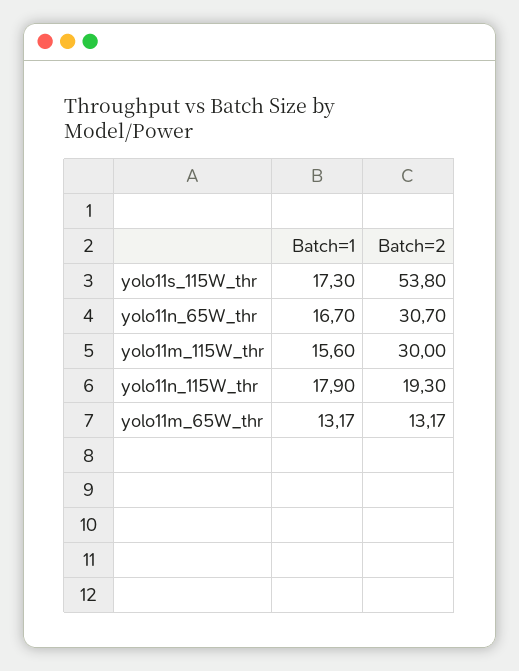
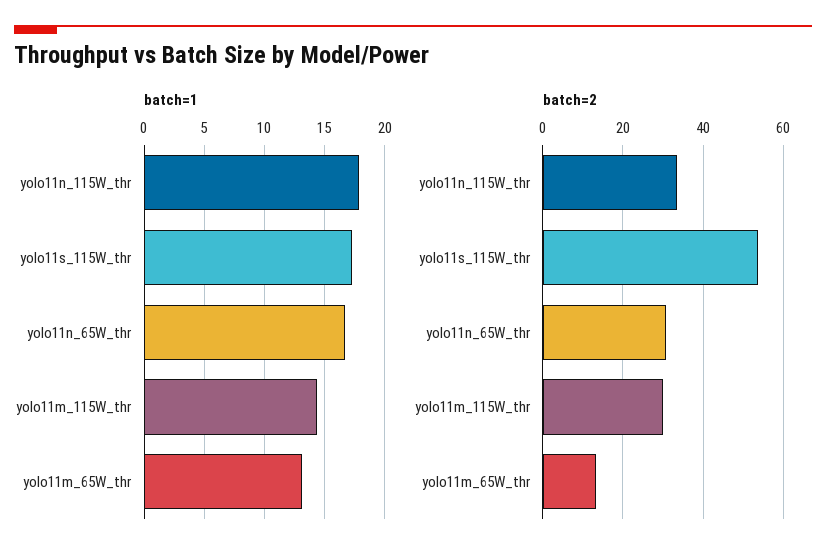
  {
    "Batch=1": {
      "yolo11s_115W_thr": 17.3,
      "yolo11n_65W_thr": 16.7,
-     "yolo11m_115W_thr": 15.6,
+     "yolo11m_115W_thr": 14.5,
      "yolo11n_115W_thr": 17.9,
      "yolo11m_65W_thr": 13.17
    },
    "Batch=2": {
      "yolo11s_115W_thr": 53.8,
      "yolo11n_65W_thr": 30.7,
      "yolo11m_115W_thr": 30,
-     "yolo11n_115W_thr": 19.3,
+     "yolo11n_115W_thr": 34,
      "yolo11m_65W_thr": 13.17
    }
  }

